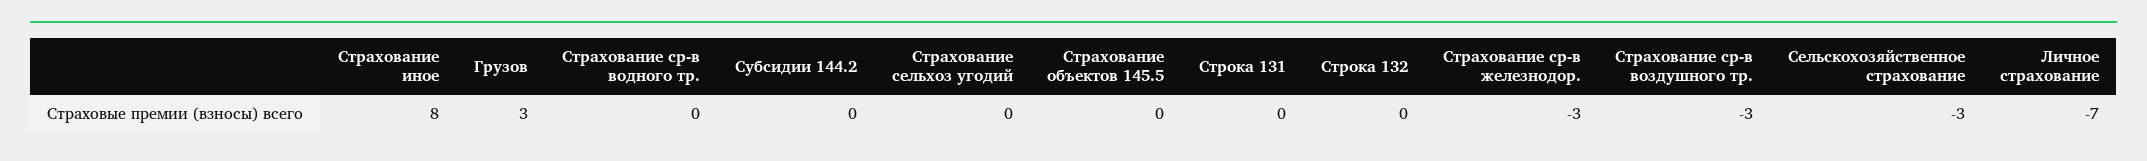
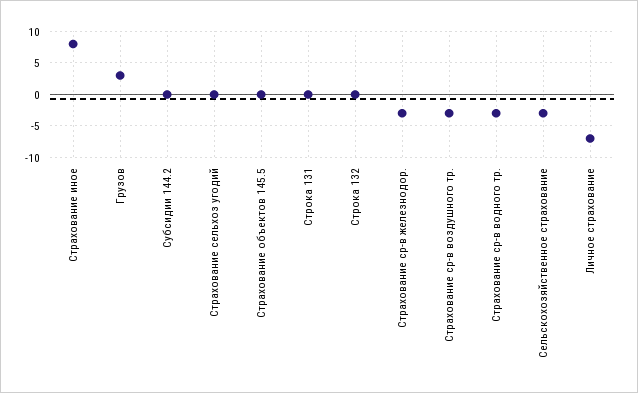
  {
    "Страхование иное": 8,
    "Грузов": 3,
-   "Страхование ср-в водного тр.": 0,
+   "Страхование ср-в водного тр.": -3,
    "Субсидии 144.2": 0,
    "Страхование сельхоз угодий": 0,
    "Страхование объектов 145.5": 0,
    "Строка 131": 0,
    "Строка 132": 0,
    "Страхование ср-в железнодор.": -3,
    "Страхование ср-в воздушного тр.": -3,
    "Сельскохозяйственное страхование": -3,
    "Личное страхование": -7
  }

